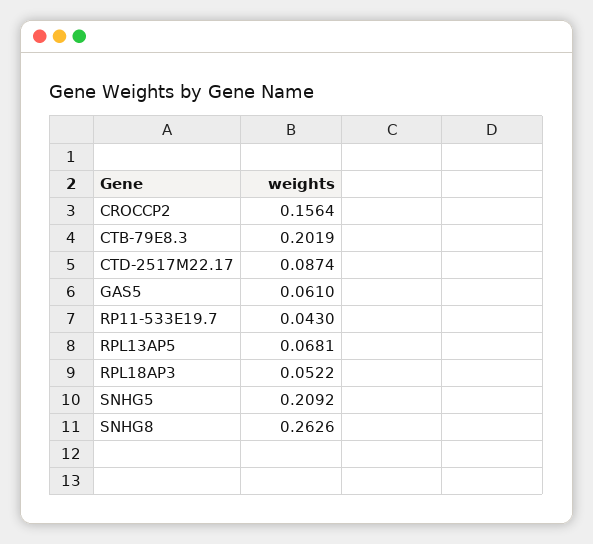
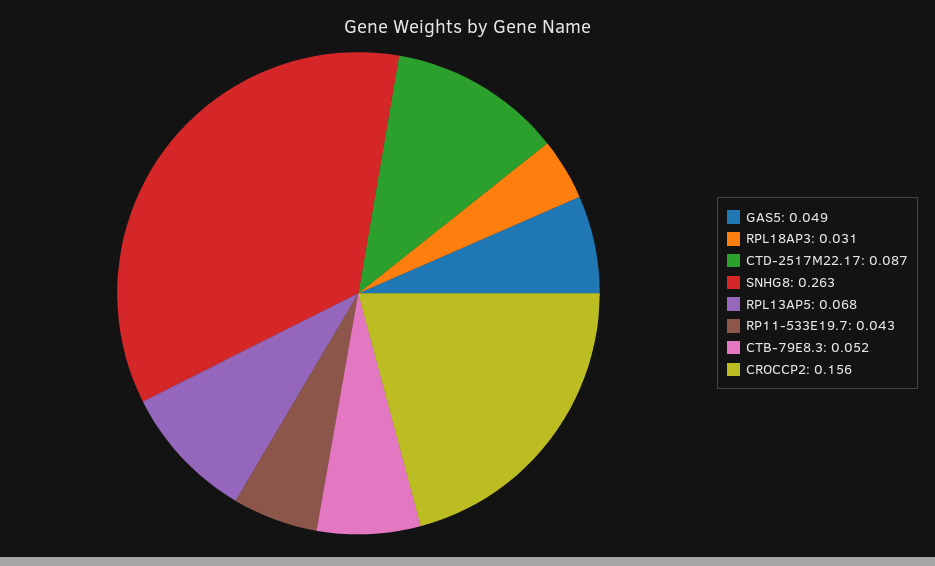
  {
    "CROCCP2": 0.1564,
-   "CTB-79E8.3": 0.2019,
+   "CTB-79E8.3": 0.052,
    "CTD-2517M22.17": 0.0874,
-   "GAS5": 0.061,
+   "GAS5": 0.049,
    "RP11-533E19.7": 0.043,
    "RPL13AP5": 0.0681,
-   "RPL18AP3": 0.0522,
+   "RPL18AP3": 0.031,
-   "SNHG5": 0.2092,
    "SNHG8": 0.2626
  }

